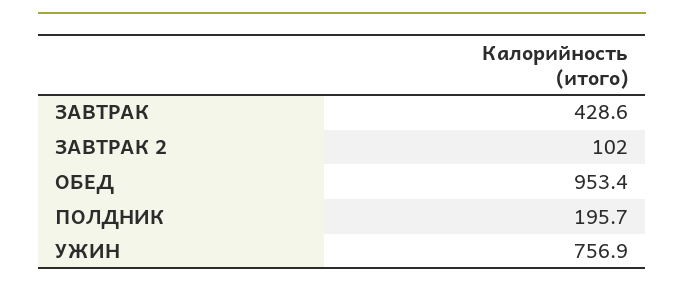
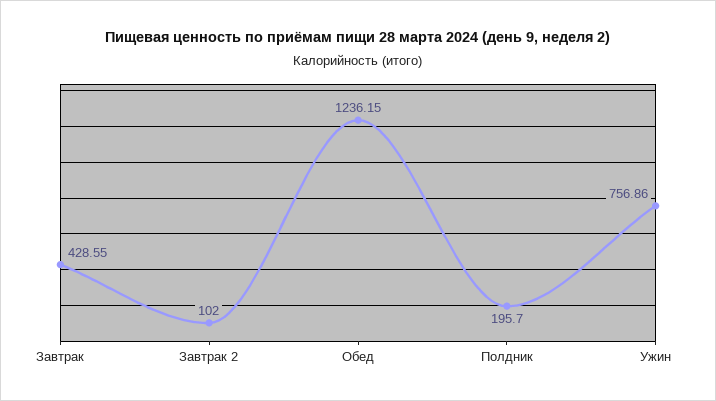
  {
    "ЗАВТРАК": 428.55,
    "ЗАВТРАК 2": 102,
-   "ОБЕД": 953.4,
+   "ОБЕД": 1236.15,
    "ПОЛДНИК": 195.7,
    "УЖИН": 756.86
  }

